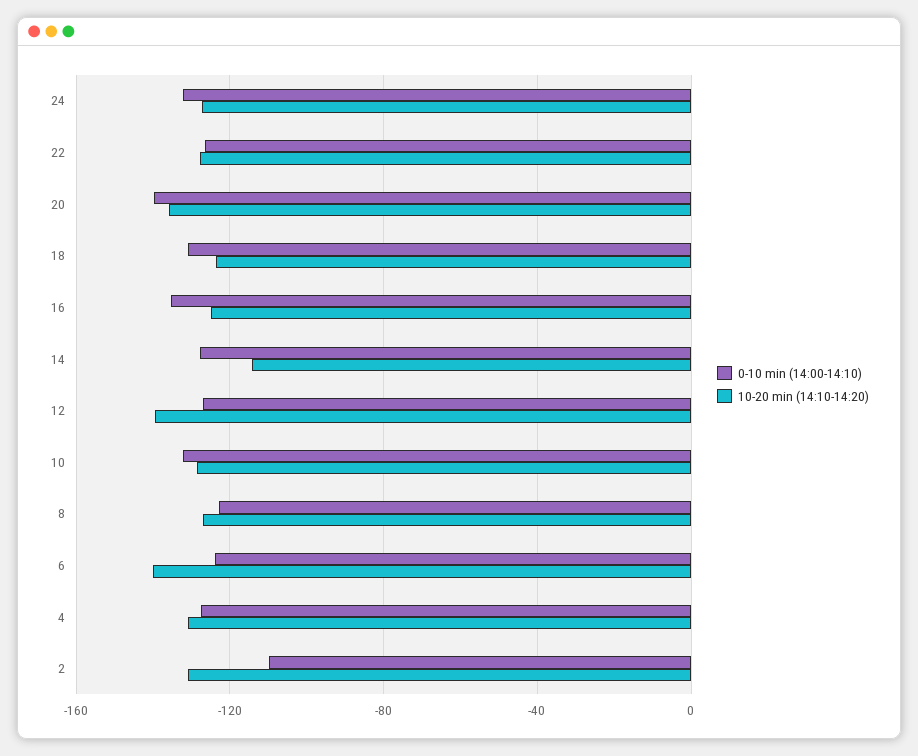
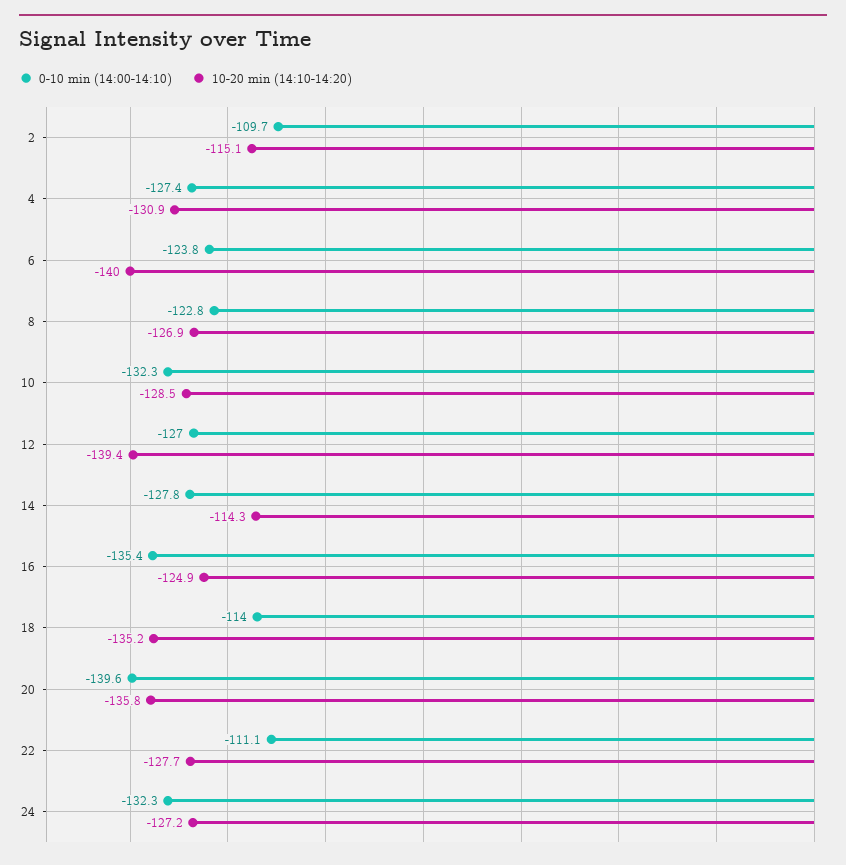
  {
    "0-10 min (14:00-14:10)": {
      "24": -132.3,
-     "22": -125,
+     "22": -111.1,
      "20": -139.6,
-     "18": -130,
+     "18": -114,
      "16": -135.4,
      "14": -127.8,
      "12": -127,
      "10": -132.3,
      "8": -122.8,
      "6": -123.8,
      "4": -127.4,
      "2": -109.7
    },
    "10-20 min (14:10-14:20)": {
      "24": -127.2,
      "22": -127.7,
      "20": -135.8,
-     "18": -125,
+     "18": -135.2,
      "16": -124.9,
      "14": -114.3,
      "12": -139.4,
      "10": -128.5,
      "8": -126.9,
      "6": -140,
      "4": -130.9,
-     "2": -130
+     "2": -115.1
    }
  }

